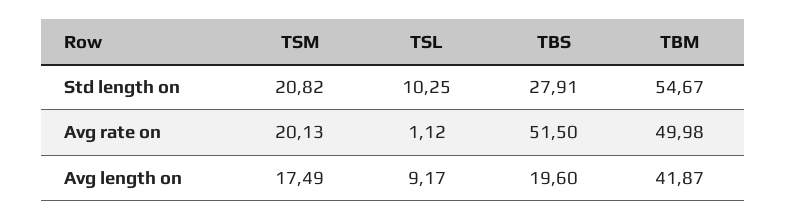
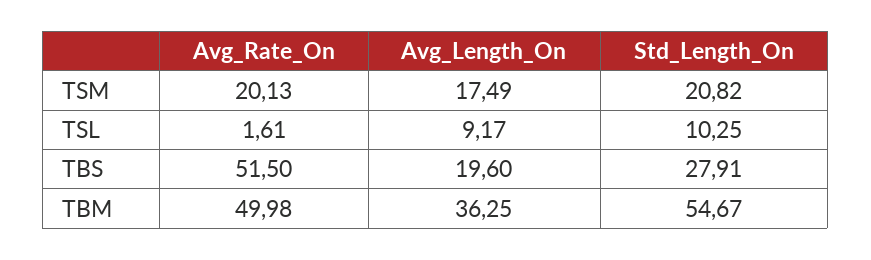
  {
    "TSM": {
      "Std length on": 20.82,
      "Avg rate on": 20.13,
      "Avg length on": 17.49
    },
    "TSL": {
      "Std length on": 10.25,
-     "Avg rate on": 1.12,
+     "Avg rate on": 1.61,
      "Avg length on": 9.17
    },
    "TBS": {
      "Std length on": 27.91,
      "Avg rate on": 51.5,
      "Avg length on": 19.6
    },
    "TBM": {
      "Std length on": 54.67,
      "Avg rate on": 49.98,
-     "Avg length on": 41.87
+     "Avg length on": 36.25
    }
  }

